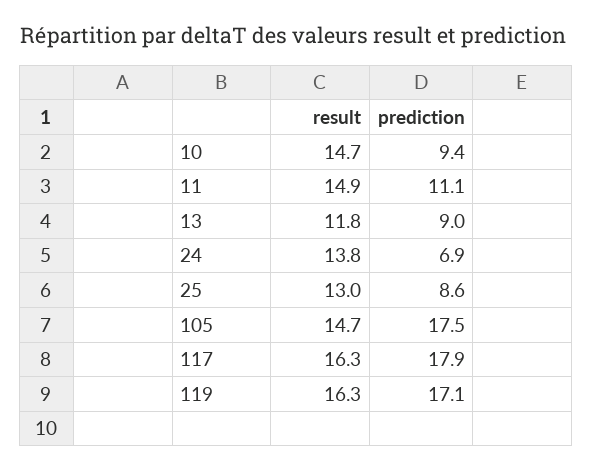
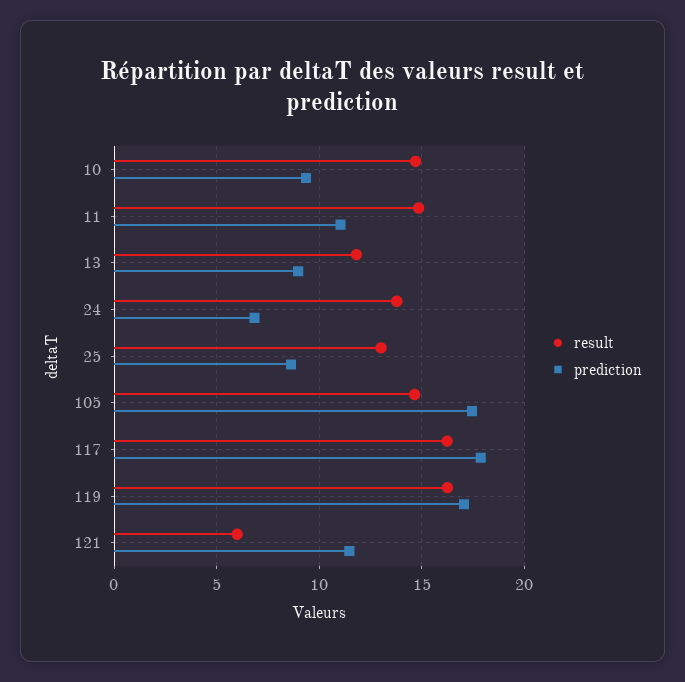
  {
    "result": {
      "10": 14.7,
      "11": 14.9,
      "13": 11.8,
      "24": 13.8,
      "25": 13,
      "105": 14.7,
      "117": 16.3,
-     "119": 16.3
+     "119": 16.3,
+     "121": 6
    },
    "prediction": {
      "10": 9.4,
      "11": 11.1,
      "13": 9,
      "24": 6.9,
      "25": 8.6,
      "105": 17.5,
      "117": 17.9,
-     "119": 17.1
+     "119": 17.1,
+     "121": 11.5
    }
  }

